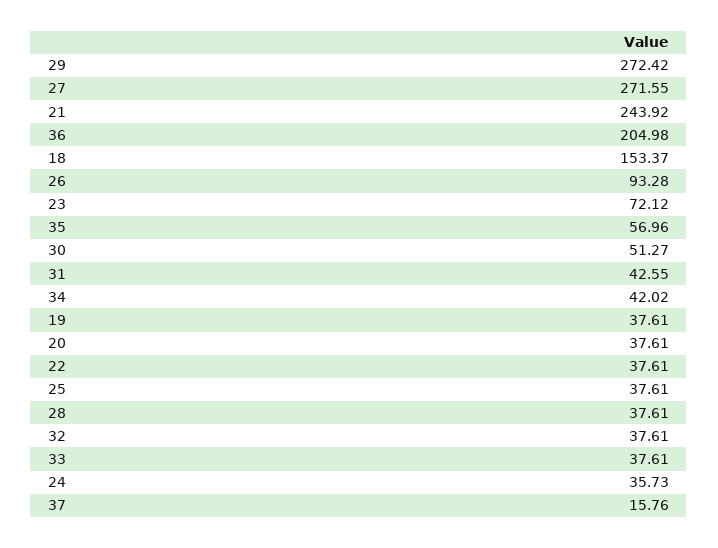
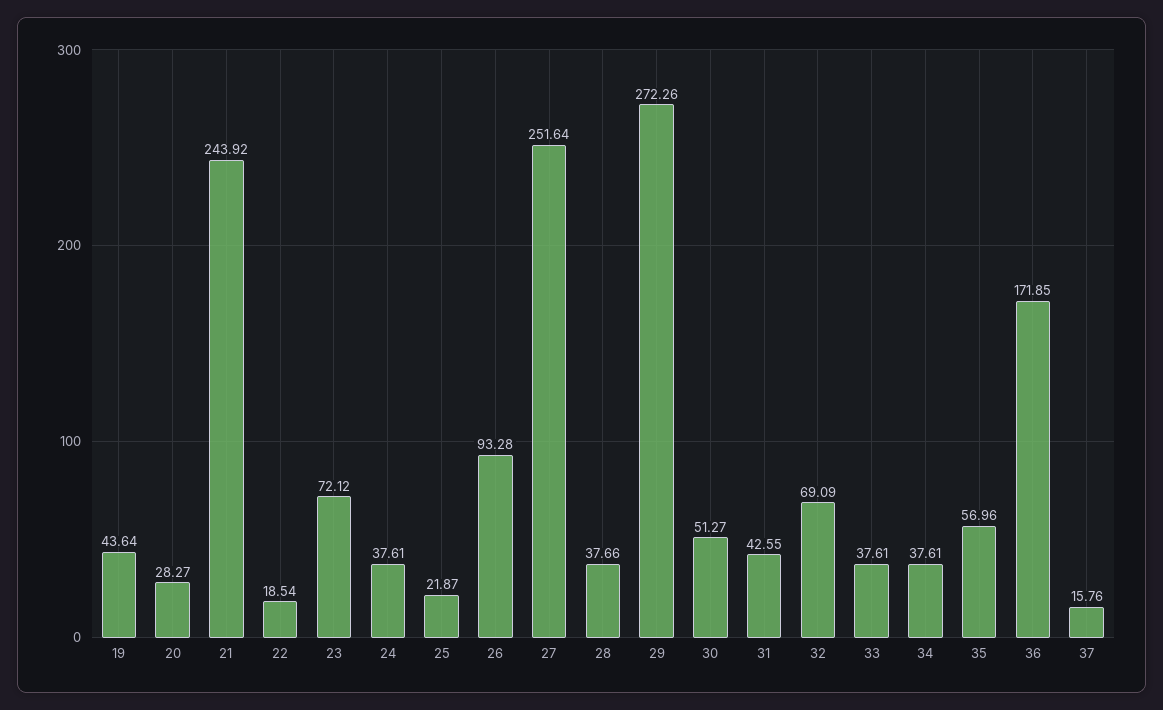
  {
-   "29": 272.42,
+   "29": 272.26,
-   "27": 271.55,
+   "27": 251.64,
    "21": 243.92,
-   "36": 204.98,
+   "36": 171.85,
-   "18": 153.37,
    "26": 93.28,
    "23": 72.12,
    "35": 56.96,
    "30": 51.27,
    "31": 42.55,
-   "34": 42.02,
+   "34": 37.61,
-   "19": 37.61,
+   "19": 43.64,
-   "20": 37.61,
+   "20": 28.27,
-   "22": 37.61,
+   "22": 18.54,
-   "25": 37.61,
+   "25": 21.87,
-   "28": 37.61,
+   "28": 37.66,
-   "32": 37.61,
+   "32": 69.09,
    "33": 37.61,
-   "24": 35.73,
+   "24": 37.61,
    "37": 15.76
  }

